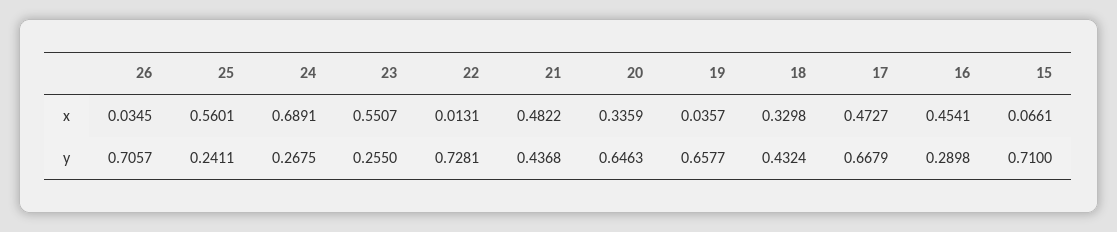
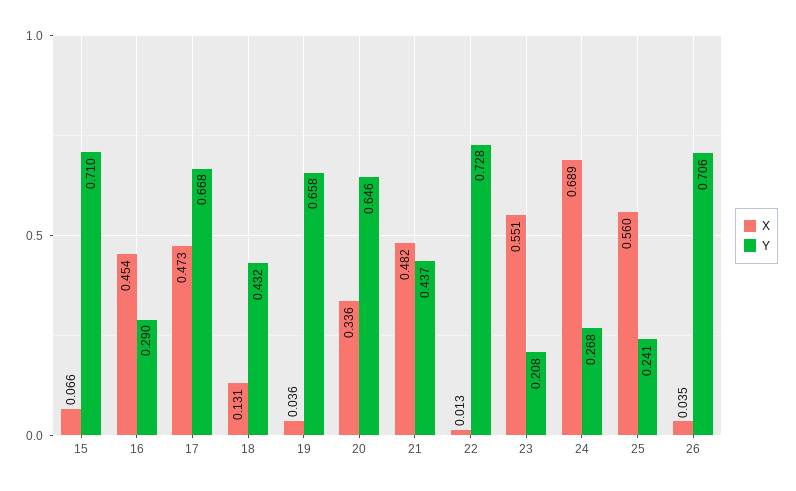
  {
    "x": {
      "26": 0.0345,
      "25": 0.5601,
      "24": 0.6891,
      "23": 0.5507,
      "22": 0.0131,
      "21": 0.4822,
      "20": 0.3359,
      "19": 0.0357,
-     "18": 0.3298,
+     "18": 0.131,
      "17": 0.4727,
      "16": 0.4541,
      "15": 0.0661
    },
    "y": {
      "26": 0.7057,
      "25": 0.2411,
      "24": 0.2675,
-     "23": 0.255,
+     "23": 0.208,
      "22": 0.7281,
      "21": 0.4368,
      "20": 0.6463,
      "19": 0.6577,
      "18": 0.4324,
      "17": 0.6679,
      "16": 0.2898,
      "15": 0.71
    }
  }

